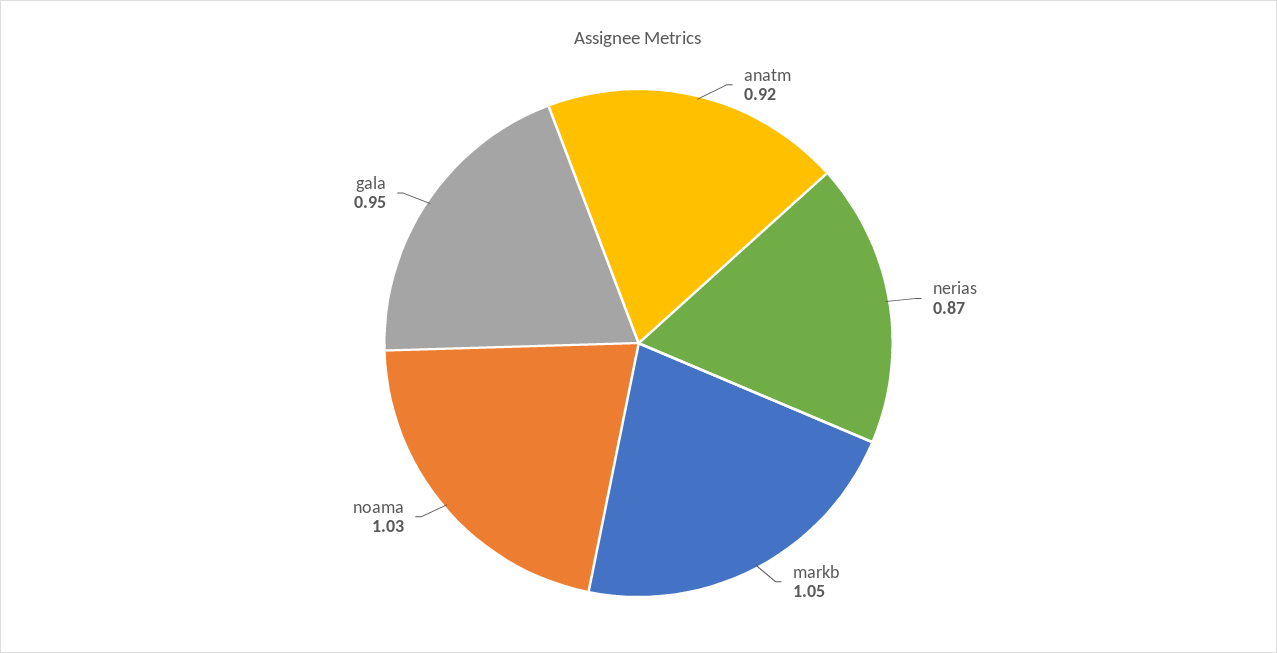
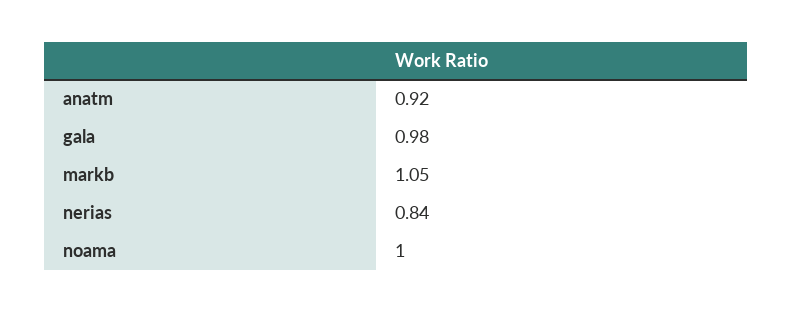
  {
    "anatm": 0.92,
-   "nerias": 0.87,
+   "nerias": 0.84,
    "markb": 1.05,
-   "noama": 1.03,
+   "noama": 1,
-   "gala": 0.95
+   "gala": 0.98
  }

